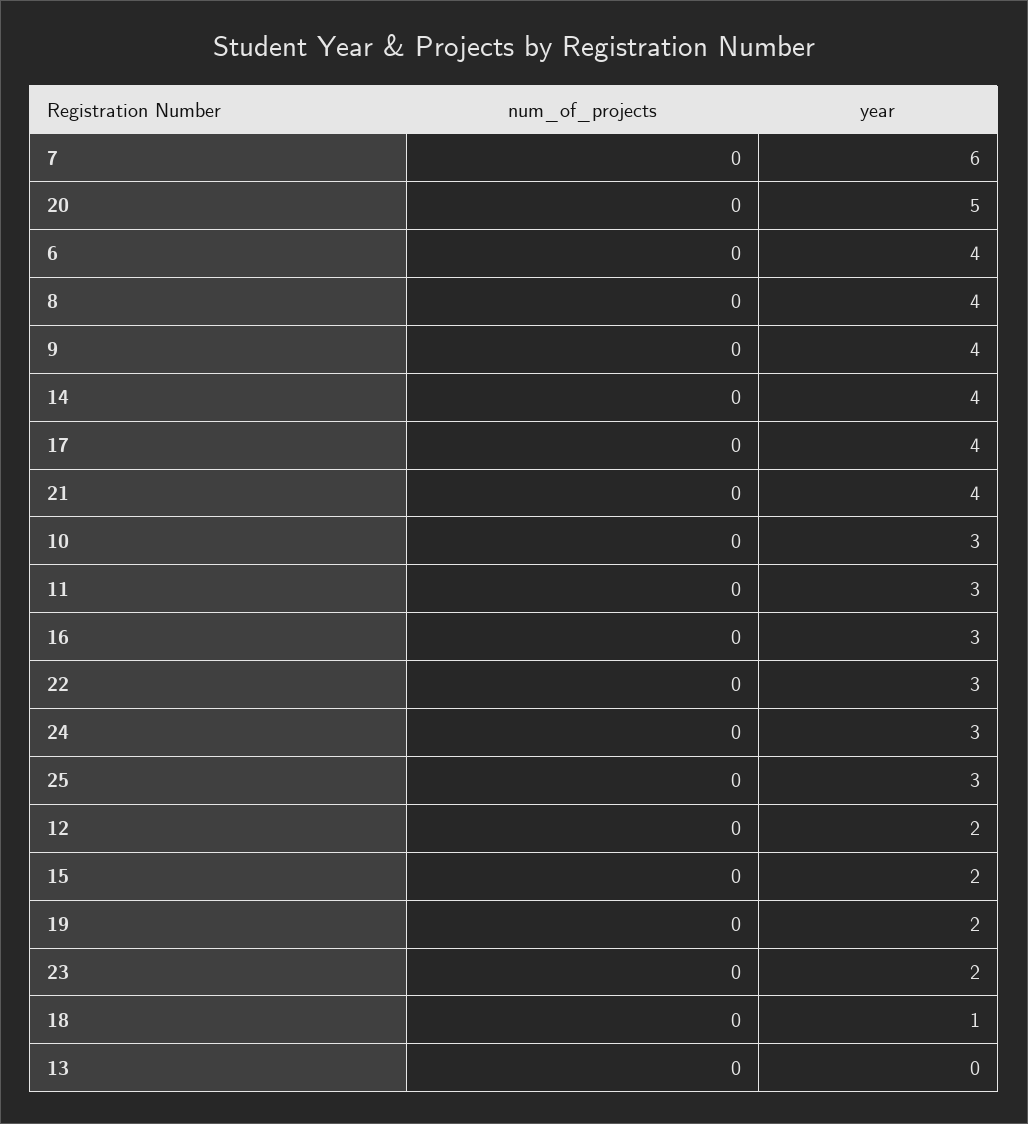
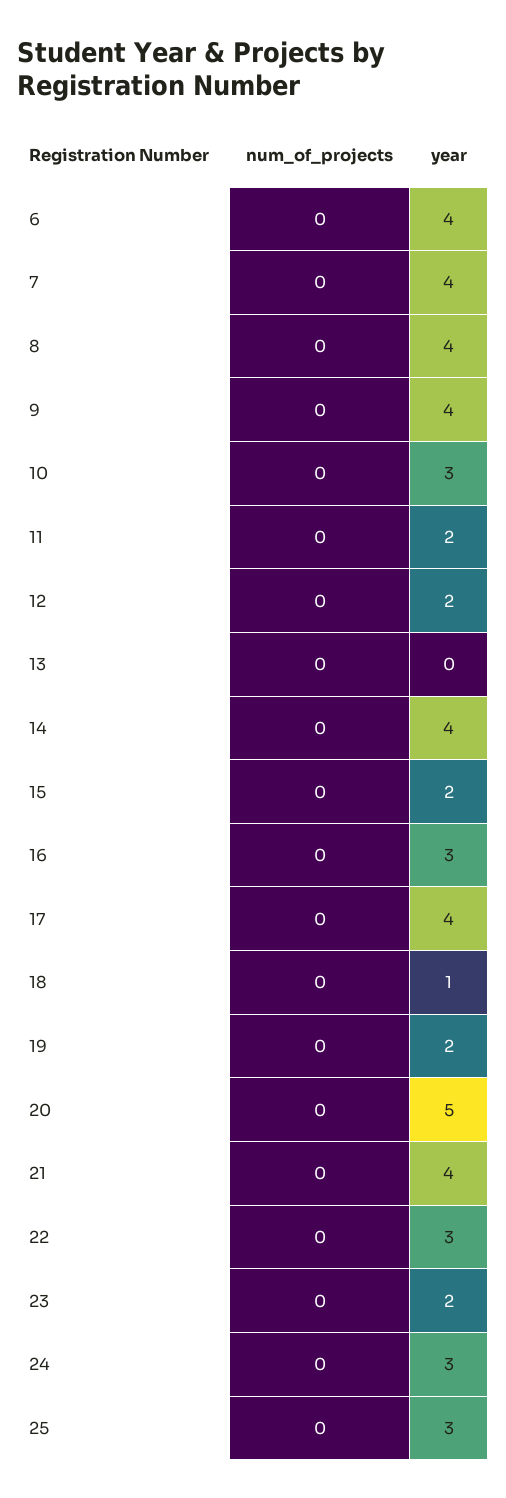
  {
    "num_of_projects": {
      "7": 0,
      "20": 0,
      "6": 0,
      "8": 0,
      "9": 0,
      "14": 0,
      "17": 0,
      "21": 0,
      "10": 0,
      "11": 0,
      "16": 0,
      "22": 0,
      "24": 0,
      "25": 0,
      "12": 0,
      "15": 0,
      "19": 0,
      "23": 0,
      "18": 0,
      "13": 0
    },
    "year": {
-     "7": 6,
+     "7": 4,
      "20": 5,
      "6": 4,
      "8": 4,
      "9": 4,
      "14": 4,
      "17": 4,
      "21": 4,
      "10": 3,
-     "11": 3,
+     "11": 2,
      "16": 3,
      "22": 3,
      "24": 3,
      "25": 3,
      "12": 2,
      "15": 2,
      "19": 2,
      "23": 2,
      "18": 1,
      "13": 0
    }
  }

